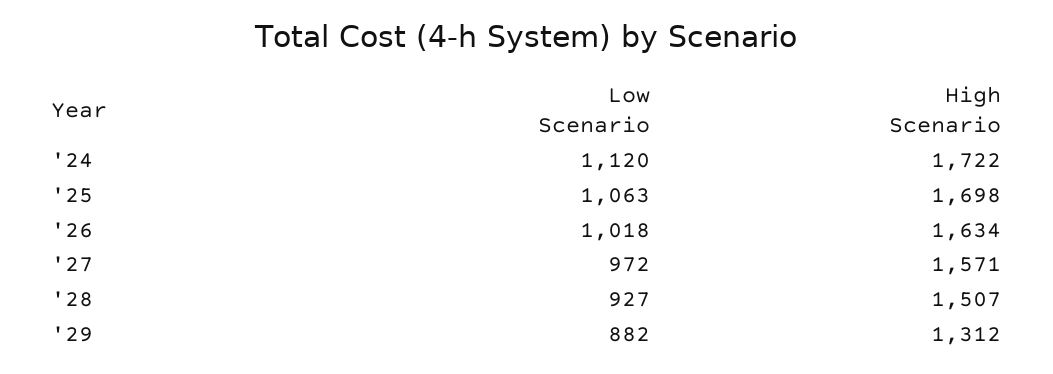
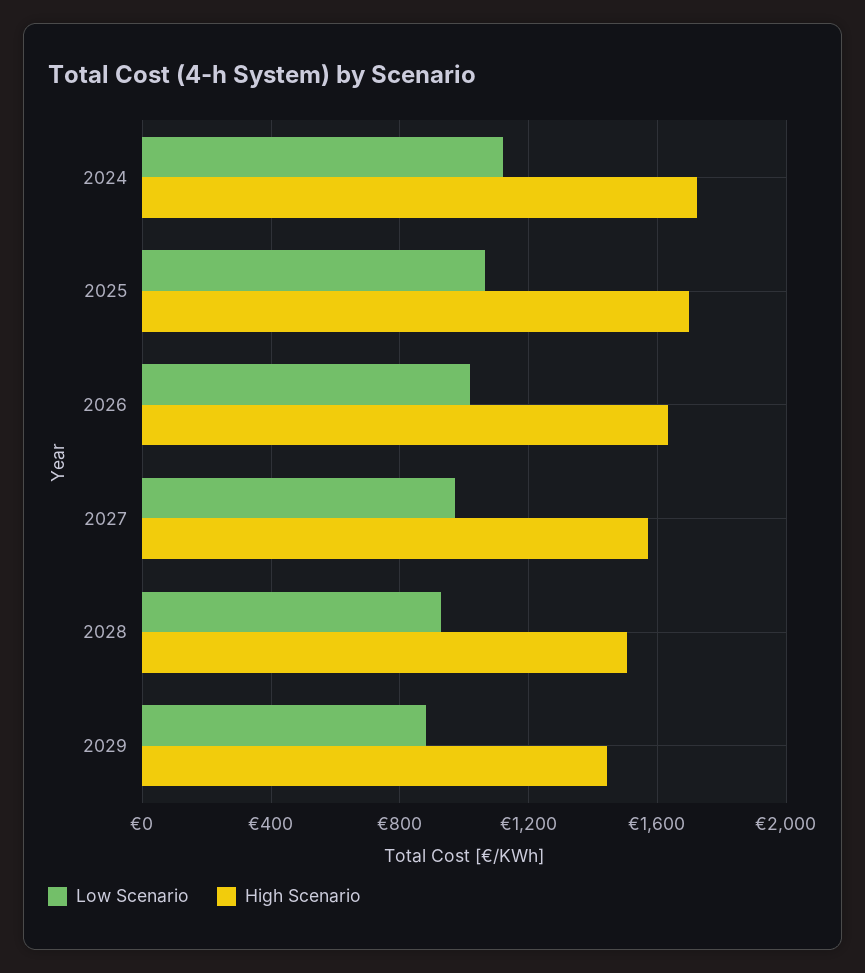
  {
    "Low Scenario": {
      "'24": 1120,
      "'25": 1063,
      "'26": 1018,
      "'27": 972,
      "'28": 927,
      "'29": 882
    },
    "High Scenario": {
      "'24": 1722,
      "'25": 1698,
      "'26": 1634,
      "'27": 1571,
      "'28": 1507,
-     "'29": 1312
+     "'29": 1450
    }
  }

